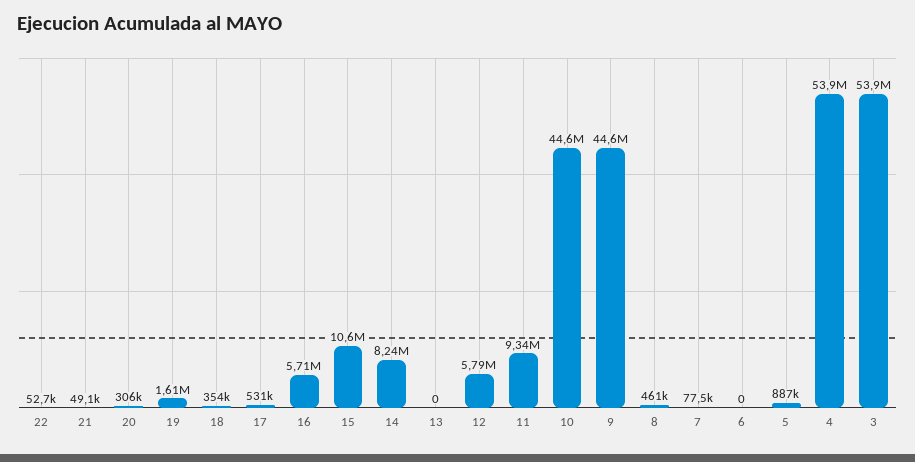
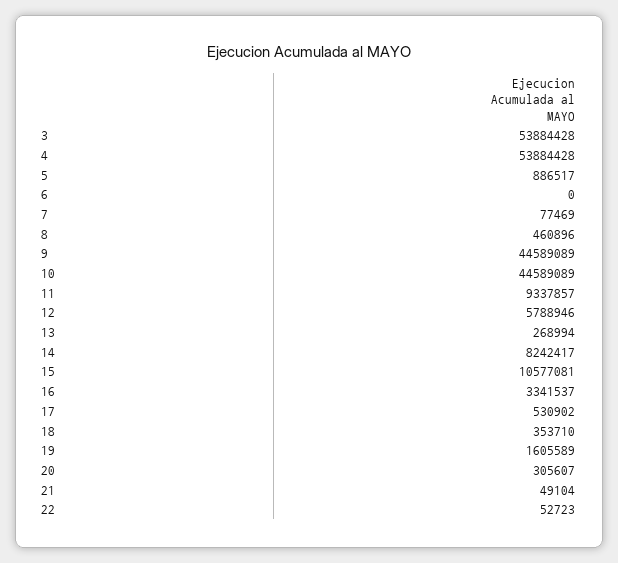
  {
    "22": 52723,
    "21": 49104,
    "20": 305607,
    "19": 1605589,
    "18": 353710,
    "17": 530902,
-   "16": 5710000,
+   "16": 3341537,
    "15": 10577081,
    "14": 8242417,
-   "13": 0,
+   "13": 268994,
    "12": 5788946,
    "11": 9337857,
    "10": 44589089,
    "9": 44589089,
    "8": 460896,
    "7": 77469,
    "6": 0,
    "5": 886517,
    "4": 53884428,
    "3": 53884428
  }

